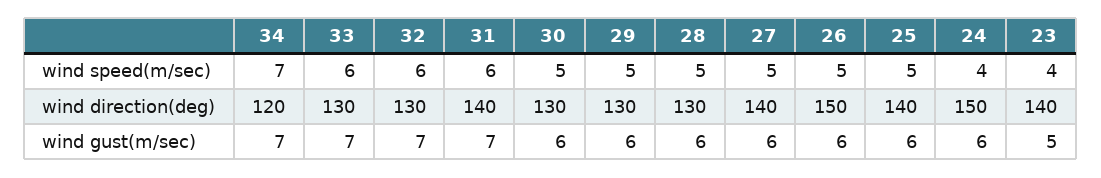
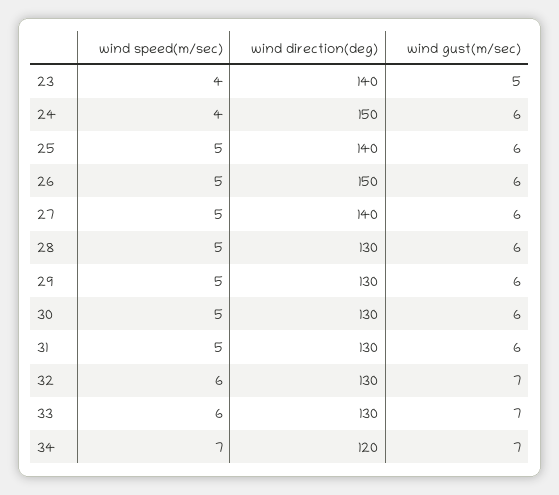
  {
    "34": {
      "wind speed(m/sec)": 7,
      "wind direction(deg)": 120,
      "wind gust(m/sec)": 7
    },
    "33": {
      "wind speed(m/sec)": 6,
      "wind direction(deg)": 130,
      "wind gust(m/sec)": 7
    },
    "32": {
      "wind speed(m/sec)": 6,
      "wind direction(deg)": 130,
      "wind gust(m/sec)": 7
    },
    "31": {
-     "wind speed(m/sec)": 6,
+     "wind speed(m/sec)": 5,
-     "wind direction(deg)": 140,
+     "wind direction(deg)": 130,
-     "wind gust(m/sec)": 7
+     "wind gust(m/sec)": 6
    },
    "30": {
      "wind speed(m/sec)": 5,
      "wind direction(deg)": 130,
      "wind gust(m/sec)": 6
    },
    "29": {
      "wind speed(m/sec)": 5,
      "wind direction(deg)": 130,
      "wind gust(m/sec)": 6
    },
    "28": {
      "wind speed(m/sec)": 5,
      "wind direction(deg)": 130,
      "wind gust(m/sec)": 6
    },
    "27": {
      "wind speed(m/sec)": 5,
      "wind direction(deg)": 140,
      "wind gust(m/sec)": 6
    },
    "26": {
      "wind speed(m/sec)": 5,
      "wind direction(deg)": 150,
      "wind gust(m/sec)": 6
    },
    "25": {
      "wind speed(m/sec)": 5,
      "wind direction(deg)": 140,
      "wind gust(m/sec)": 6
    },
    "24": {
      "wind speed(m/sec)": 4,
      "wind direction(deg)": 150,
      "wind gust(m/sec)": 6
    },
    "23": {
      "wind speed(m/sec)": 4,
      "wind direction(deg)": 140,
      "wind gust(m/sec)": 5
    }
  }

